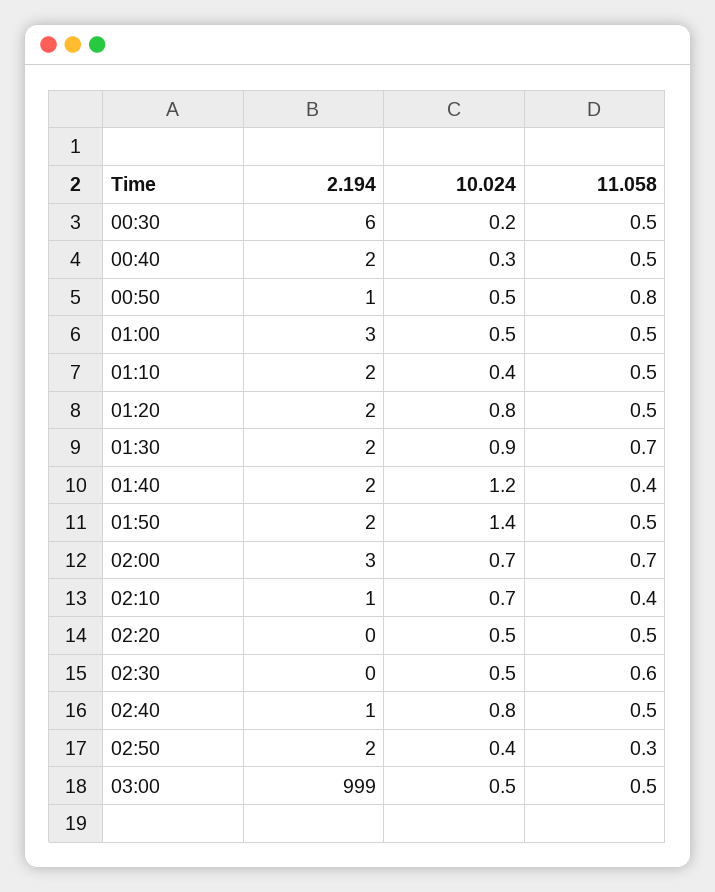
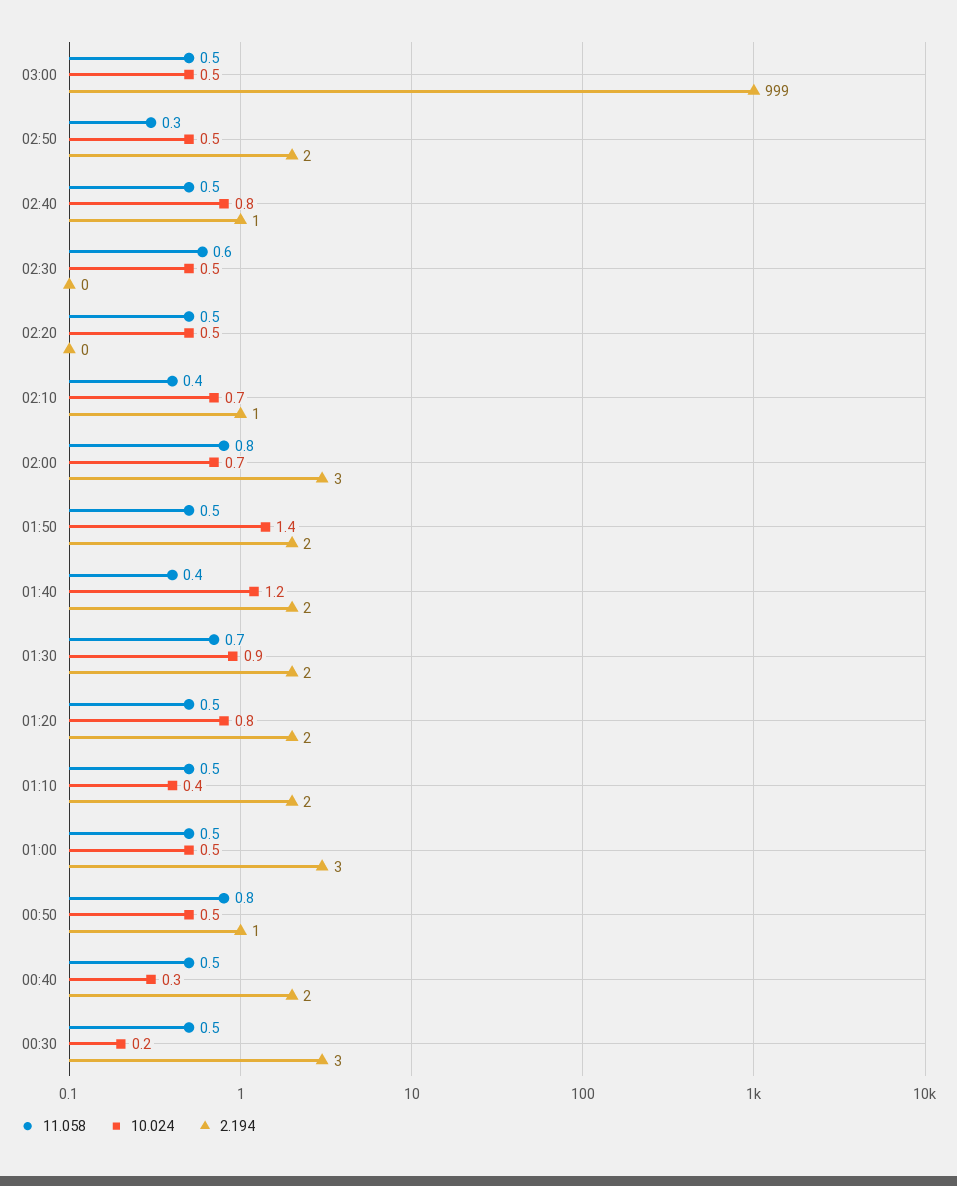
  {
    "2.194": {
-     "00:30": 6,
+     "00:30": 3,
      "00:40": 2,
      "00:50": 1,
      "01:00": 3,
      "01:10": 2,
      "01:20": 2,
      "01:30": 2,
      "01:40": 2,
      "01:50": 2,
      "02:00": 3,
      "02:10": 1,
      "02:20": 0,
      "02:30": 0,
      "02:40": 1,
      "02:50": 2,
      "03:00": 999
    },
    "10.024": {
      "00:30": 0.2,
      "00:40": 0.3,
      "00:50": 0.5,
      "01:00": 0.5,
      "01:10": 0.4,
      "01:20": 0.8,
      "01:30": 0.9,
      "01:40": 1.2,
      "01:50": 1.4,
      "02:00": 0.7,
      "02:10": 0.7,
      "02:20": 0.5,
      "02:30": 0.5,
      "02:40": 0.8,
-     "02:50": 0.4,
+     "02:50": 0.5,
      "03:00": 0.5
    },
    "11.058": {
      "00:30": 0.5,
      "00:40": 0.5,
      "00:50": 0.8,
      "01:00": 0.5,
      "01:10": 0.5,
      "01:20": 0.5,
      "01:30": 0.7,
      "01:40": 0.4,
      "01:50": 0.5,
-     "02:00": 0.7,
+     "02:00": 0.8,
      "02:10": 0.4,
      "02:20": 0.5,
      "02:30": 0.6,
      "02:40": 0.5,
      "02:50": 0.3,
      "03:00": 0.5
    }
  }

